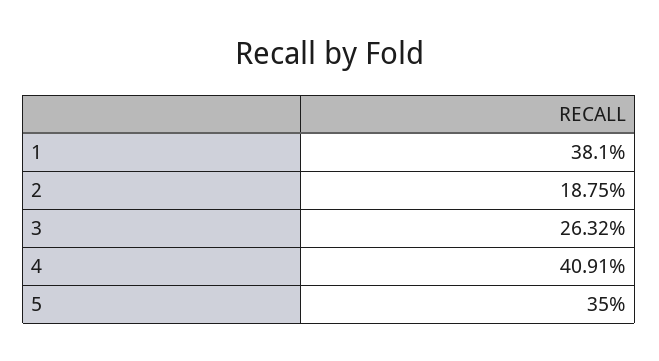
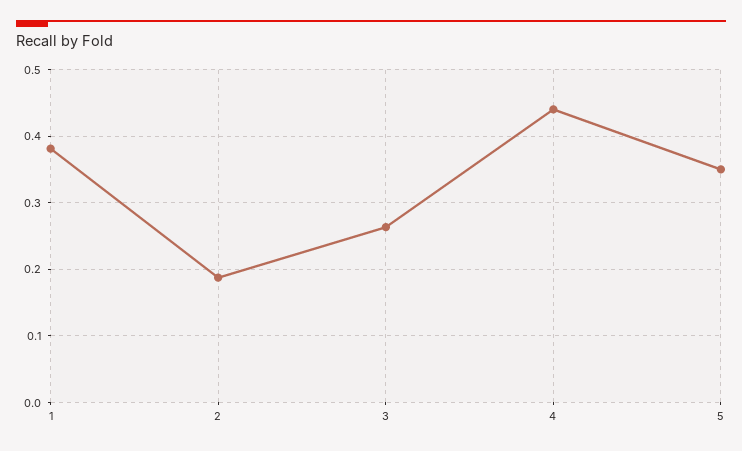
  {
    "1": 0.381,
    "2": 0.1875,
    "3": 0.2632,
-   "4": 0.4091,
+   "4": 0.44,
    "5": 0.35
  }

